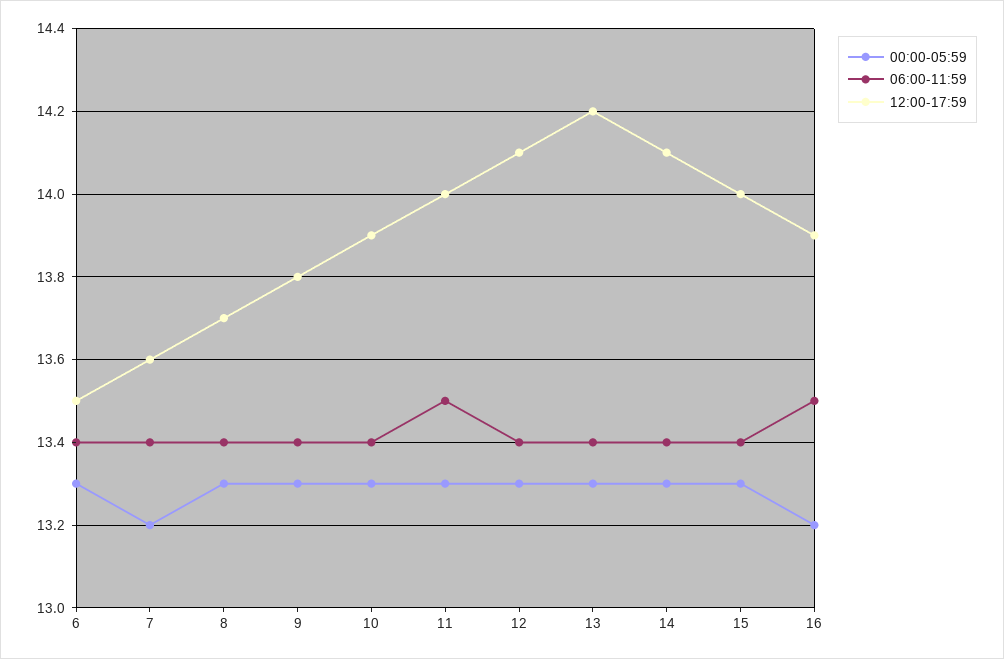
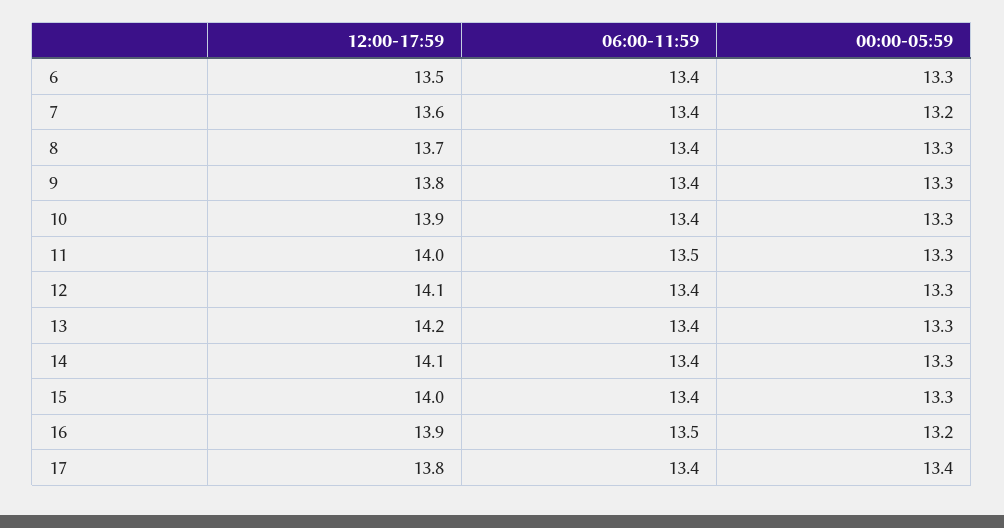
  {
    "00:00-05:59": {
      "6": 13.3,
      "7": 13.2,
      "8": 13.3,
      "9": 13.3,
      "10": 13.3,
      "11": 13.3,
      "12": 13.3,
      "13": 13.3,
      "14": 13.3,
      "15": 13.3,
-     "16": 13.2
+     "16": 13.2,
+     "17": 13.4
    },
    "06:00-11:59": {
      "6": 13.4,
      "7": 13.4,
      "8": 13.4,
      "9": 13.4,
      "10": 13.4,
      "11": 13.5,
      "12": 13.4,
      "13": 13.4,
      "14": 13.4,
      "15": 13.4,
-     "16": 13.5
+     "16": 13.5,
+     "17": 13.4
    },
    "12:00-17:59": {
      "6": 13.5,
      "7": 13.6,
      "8": 13.7,
      "9": 13.8,
      "10": 13.9,
      "11": 14,
      "12": 14.1,
      "13": 14.2,
      "14": 14.1,
      "15": 14,
-     "16": 13.9
+     "16": 13.9,
+     "17": 13.8
    }
  }

